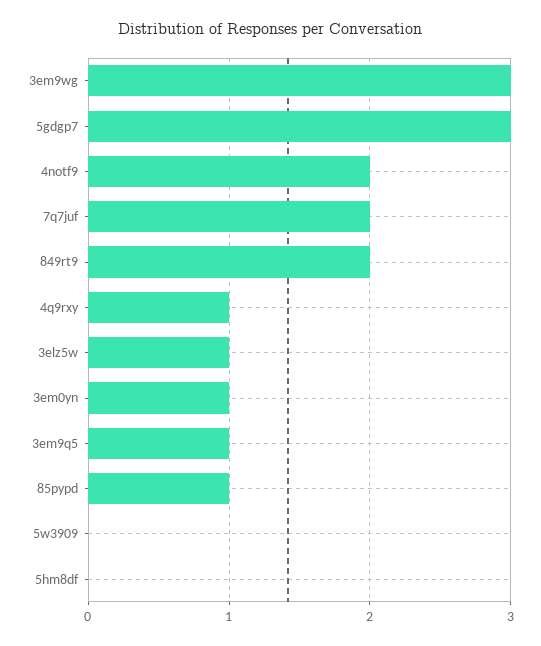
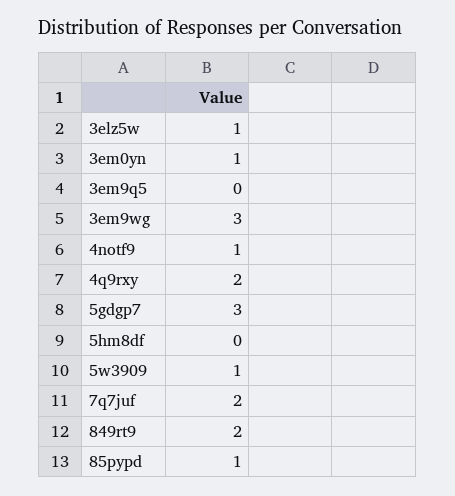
  {
    "3em9wg": 3,
    "5gdgp7": 3,
-   "4notf9": 2,
+   "4notf9": 1,
    "7q7juf": 2,
    "849rt9": 2,
-   "4q9rxy": 1,
+   "4q9rxy": 2,
    "3elz5w": 1,
    "3em0yn": 1,
-   "3em9q5": 1,
+   "3em9q5": 0,
    "85pypd": 1,
-   "5w3909": 0,
+   "5w3909": 1,
    "5hm8df": 0
  }

